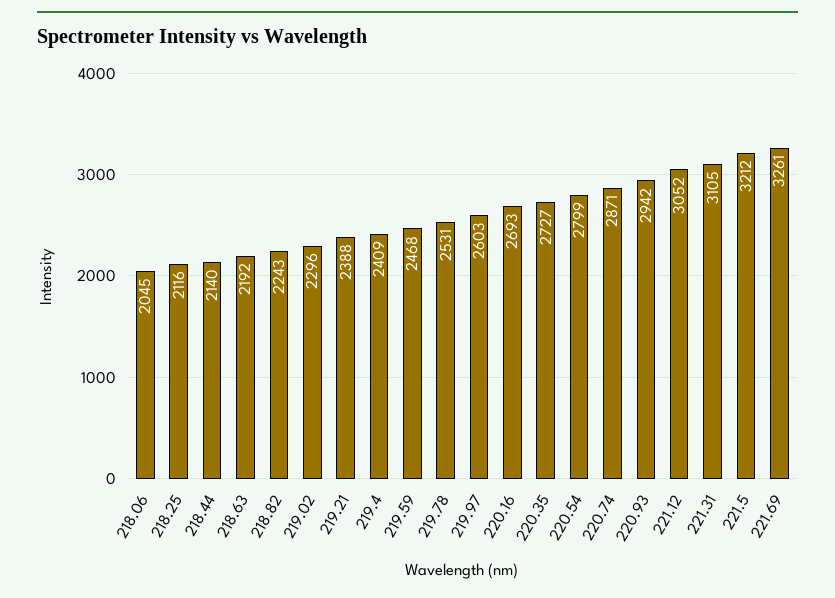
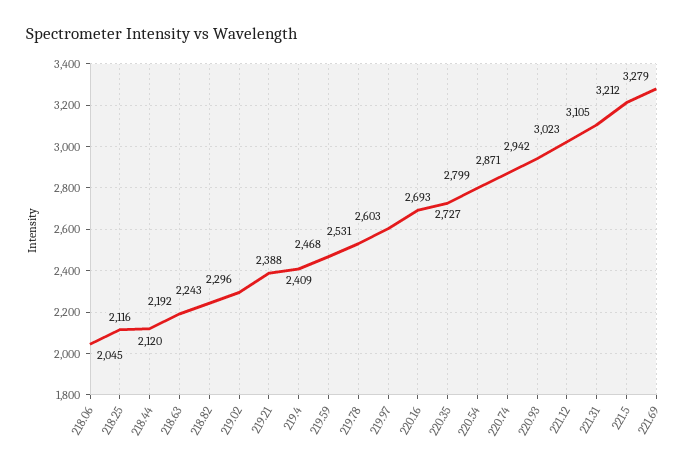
  {
    "218.06": 2045,
    "218.25": 2116,
-   "218.44": 2140,
+   "218.44": 2120,
    "218.63": 2192,
    "218.82": 2243,
    "219.02": 2296,
    "219.21": 2388,
    "219.4": 2409,
    "219.59": 2468,
    "219.78": 2531,
    "219.97": 2603,
    "220.16": 2693,
    "220.35": 2727,
    "220.54": 2799,
    "220.74": 2871,
    "220.93": 2942,
-   "221.12": 3052,
+   "221.12": 3023,
    "221.31": 3105,
    "221.5": 3212,
-   "221.69": 3261
+   "221.69": 3279
  }

